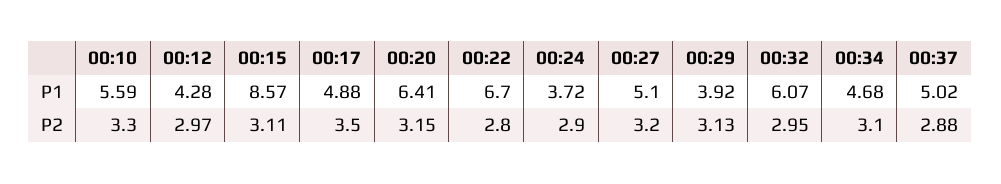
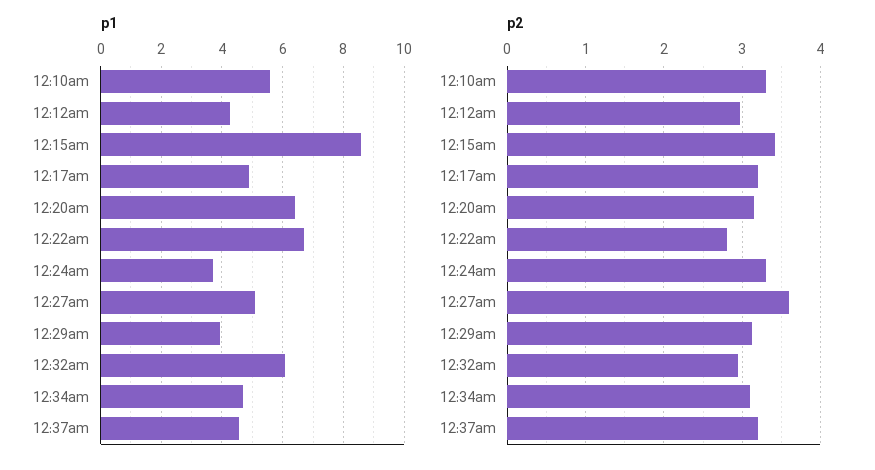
  {
    "P1": {
      "00:10": 5.59,
      "00:12": 4.28,
      "00:15": 8.57,
      "00:17": 4.88,
      "00:20": 6.41,
      "00:22": 6.7,
      "00:24": 3.72,
      "00:27": 5.1,
      "00:29": 3.92,
      "00:32": 6.07,
      "00:34": 4.68,
-     "00:37": 5.02
+     "00:37": 4.6
    },
    "P2": {
      "00:10": 3.3,
      "00:12": 2.97,
-     "00:15": 3.11,
+     "00:15": 3.4,
-     "00:17": 3.5,
+     "00:17": 3.2,
      "00:20": 3.15,
      "00:22": 2.8,
-     "00:24": 2.9,
+     "00:24": 3.3,
-     "00:27": 3.2,
+     "00:27": 3.6,
      "00:29": 3.13,
      "00:32": 2.95,
      "00:34": 3.1,
-     "00:37": 2.88
+     "00:37": 3.2
    }
  }

